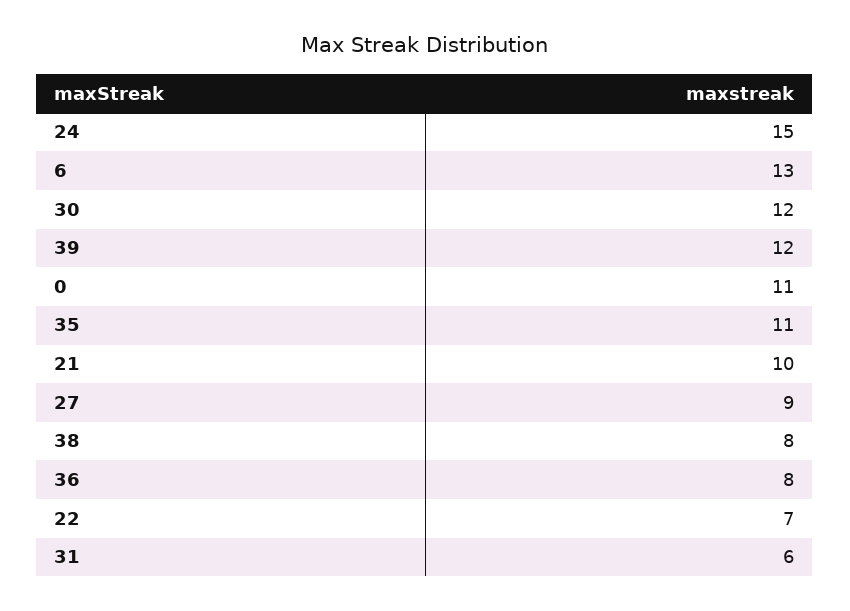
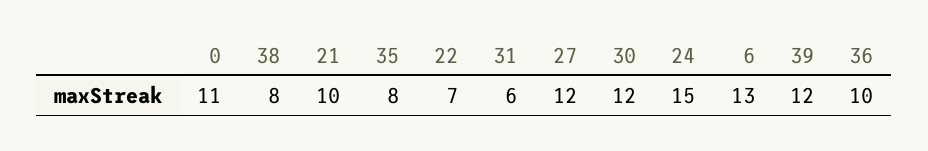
  {
    "24": 15,
    "6": 13,
    "30": 12,
    "39": 12,
    "0": 11,
-   "35": 11,
+   "35": 8,
    "21": 10,
-   "27": 9,
+   "27": 12,
    "38": 8,
-   "36": 8,
+   "36": 10,
    "22": 7,
    "31": 6
  }

